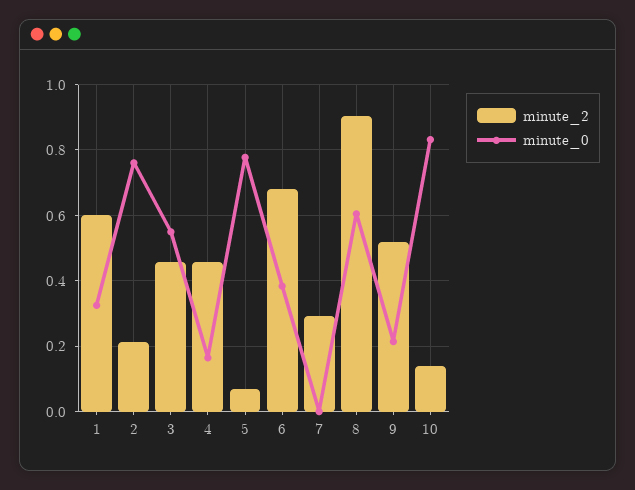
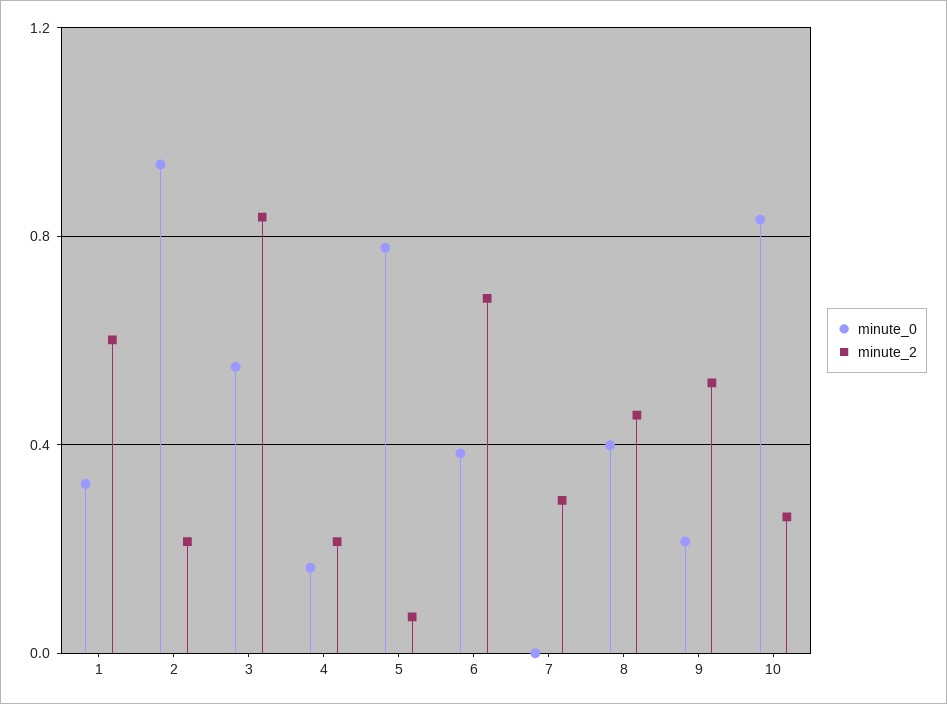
  {
    "minute_2": {
      "1": 0.6,
      "2": 0.22,
-     "3": 0.46,
+     "3": 0.85,
-     "4": 0.46,
+     "4": 0.2,
      "5": 0.08,
      "6": 0.68,
      "7": 0.3,
-     "8": 0.9,
+     "8": 0.45,
      "9": 0.52,
-     "10": 0.14
+     "10": 0.25
    },
    "minute_0": {
      "1": 0.32,
-     "2": 0.76,
+     "2": 0.95,
      "3": 0.54,
      "4": 0.16,
      "5": 0.78,
      "6": 0.38,
      "7": 0,
-     "8": 0.6,
+     "8": 0.4,
      "9": 0.22,
      "10": 0.84
    }
  }

